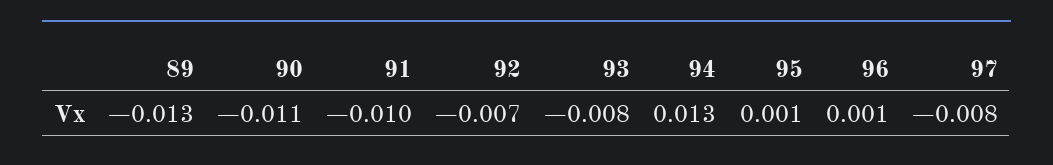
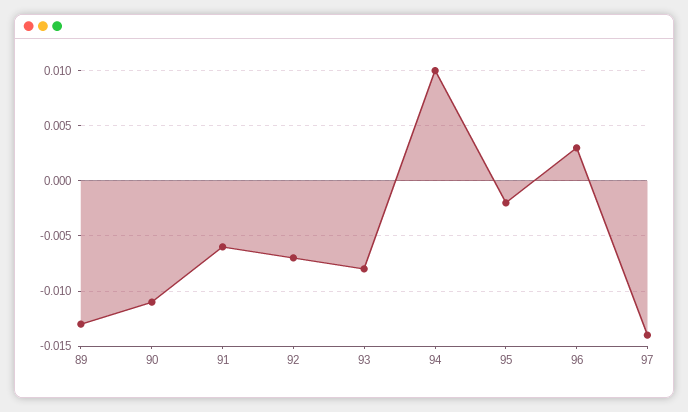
  {
    "89": -0.013,
    "90": -0.011,
-   "91": -0.01,
+   "91": -0.006,
    "92": -0.007,
    "93": -0.008,
-   "94": 0.013,
+   "94": 0.01,
-   "95": 0.001,
+   "95": -0.002,
-   "96": 0.001,
+   "96": 0.003,
-   "97": -0.008
+   "97": -0.014
  }

